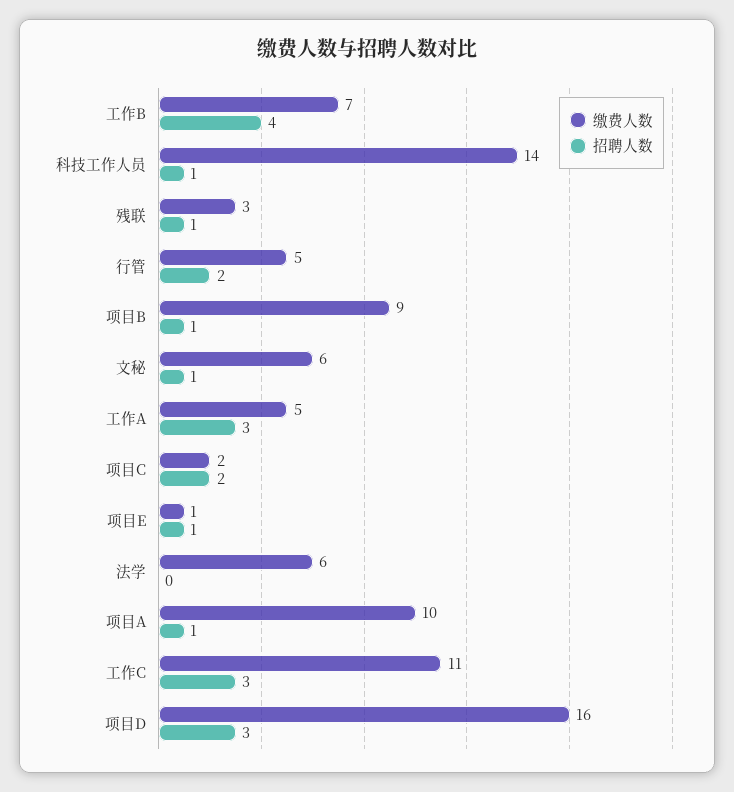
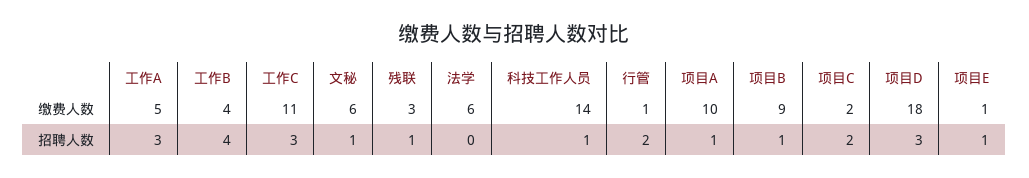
  {
    "缴费人数": {
-     "工作B": 7,
+     "工作B": 4,
      "科技工作人员": 14,
      "残联": 3,
-     "行管": 5,
+     "行管": 1,
      "项目B": 9,
      "文秘": 6,
      "工作A": 5,
      "项目C": 2,
      "项目E": 1,
      "法学": 6,
      "项目A": 10,
      "工作C": 11,
-     "项目D": 16
+     "项目D": 18
    },
    "招聘人数": {
      "工作B": 4,
      "科技工作人员": 1,
      "残联": 1,
      "行管": 2,
      "项目B": 1,
      "文秘": 1,
      "工作A": 3,
      "项目C": 2,
      "项目E": 1,
      "法学": 0,
      "项目A": 1,
      "工作C": 3,
      "项目D": 3
    }
  }

